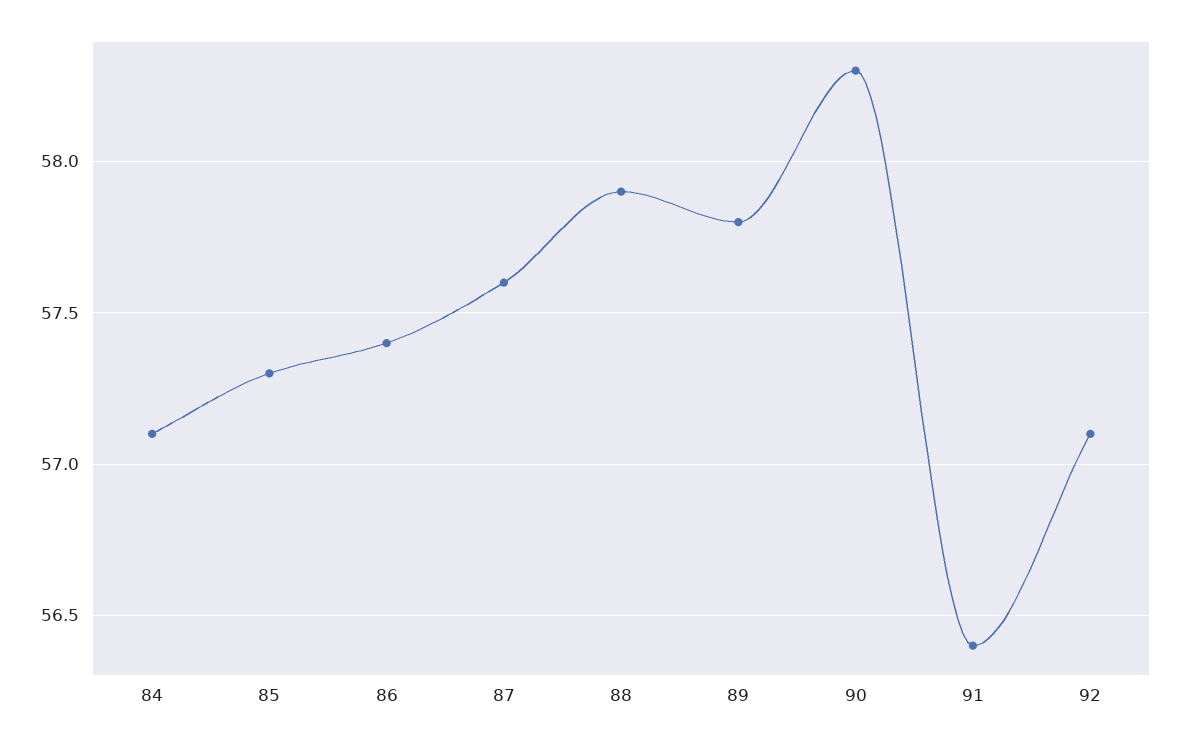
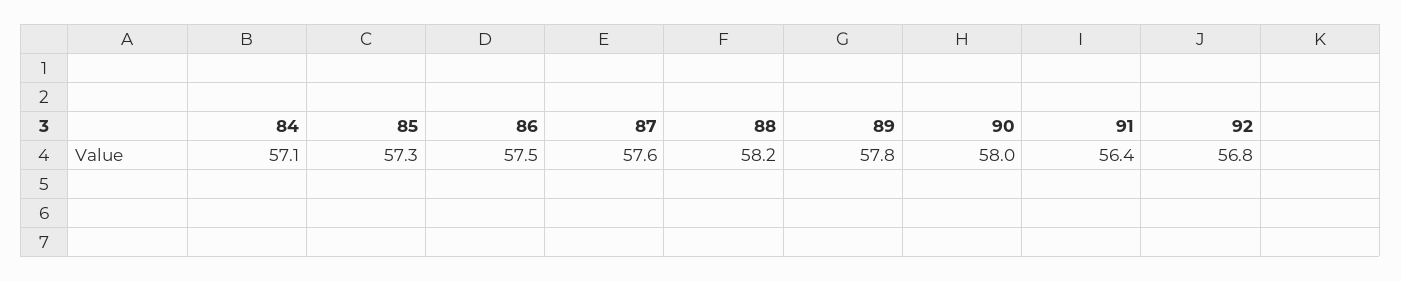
  {
    "84": 57.1,
    "85": 57.3,
-   "86": 57.4,
+   "86": 57.5,
    "87": 57.6,
-   "88": 57.9,
+   "88": 58.2,
    "89": 57.8,
-   "90": 58.3,
+   "90": 58,
    "91": 56.4,
-   "92": 57.1
+   "92": 56.8
  }

